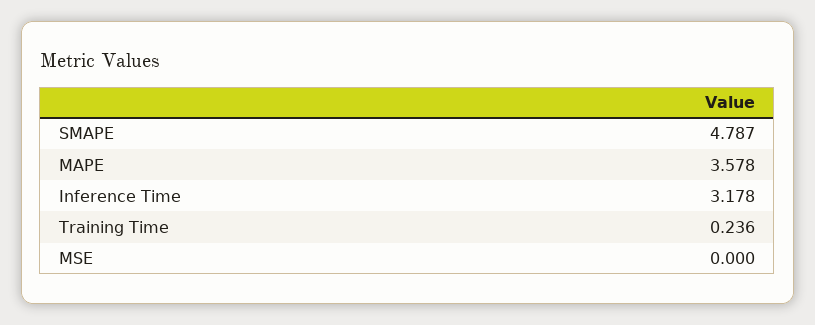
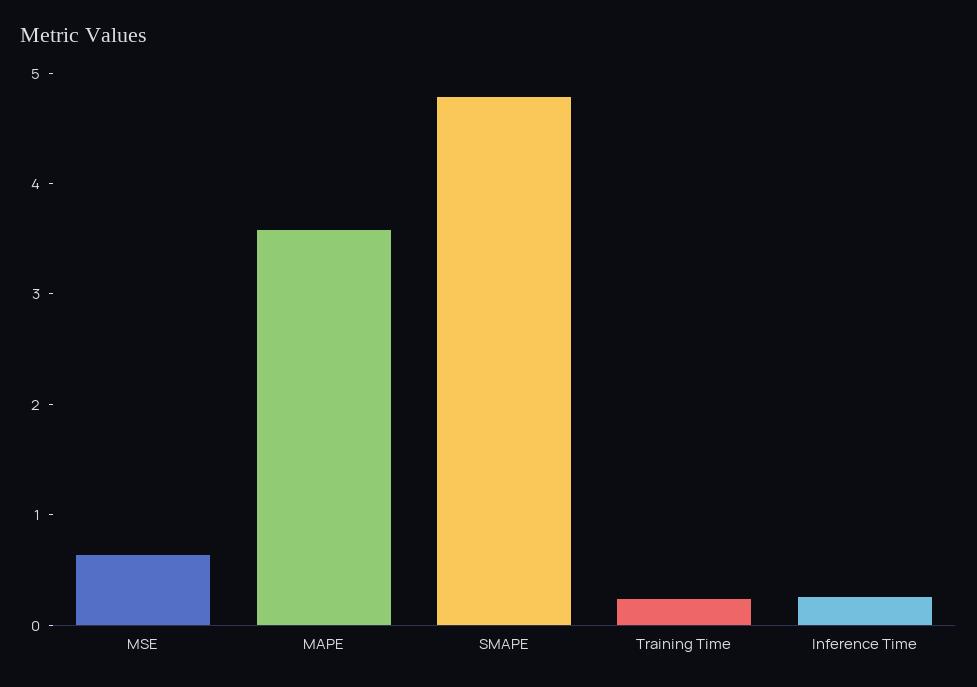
  {
    "SMAPE": 4.787,
    "MAPE": 3.578,
-   "Inference Time": 3.178,
+   "Inference Time": 0.2,
    "Training Time": 0.236,
-   "MSE": 0
+   "MSE": 0.6
  }

